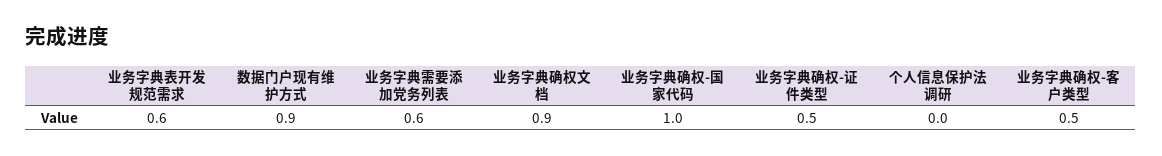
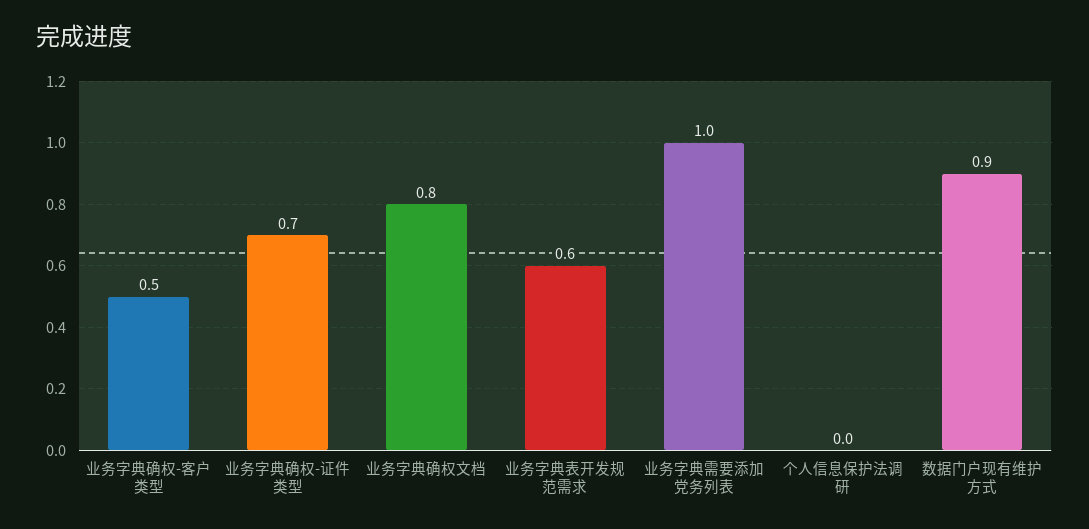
  {
    "业务字典表开发规范需求": 0.6,
    "数据门户现有维护方式": 0.9,
-   "业务字典需要添加党务列表": 0.6,
+   "业务字典需要添加党务列表": 1,
-   "业务字典确权文档": 0.9,
+   "业务字典确权文档": 0.8,
-   "业务字典确权-国家代码": 1,
-   "业务字典确权-证件类型": 0.5,
+   "业务字典确权-证件类型": 0.7,
    "个人信息保护法调研": 0,
    "业务字典确权-客户类型": 0.5
  }

